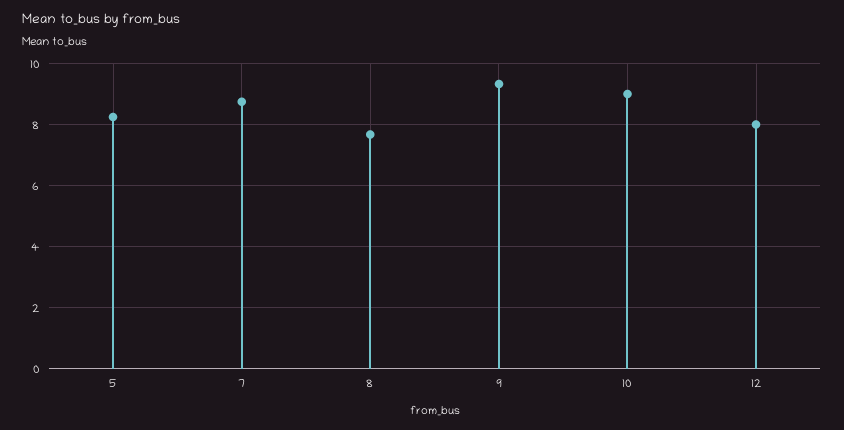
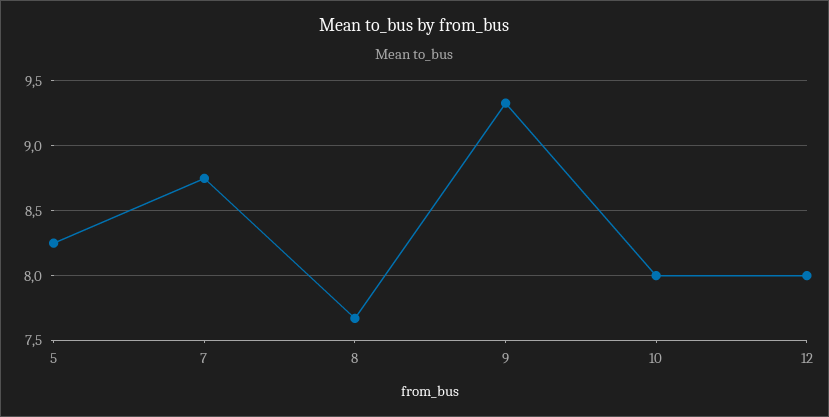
  {
    "5": 8.25,
    "7": 8.75,
    "8": 7.65,
    "9": 9.35,
-   "10": 9,
+   "10": 8,
    "12": 8
  }

